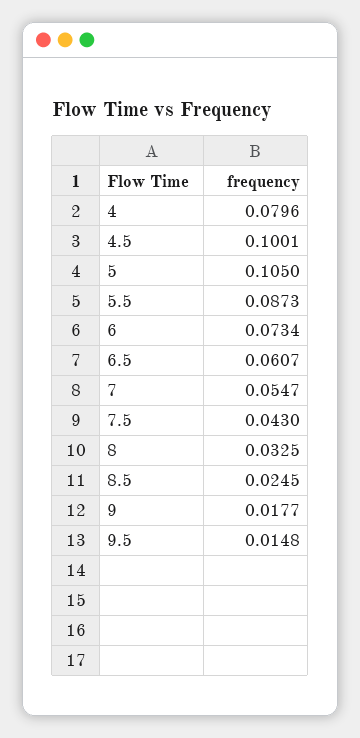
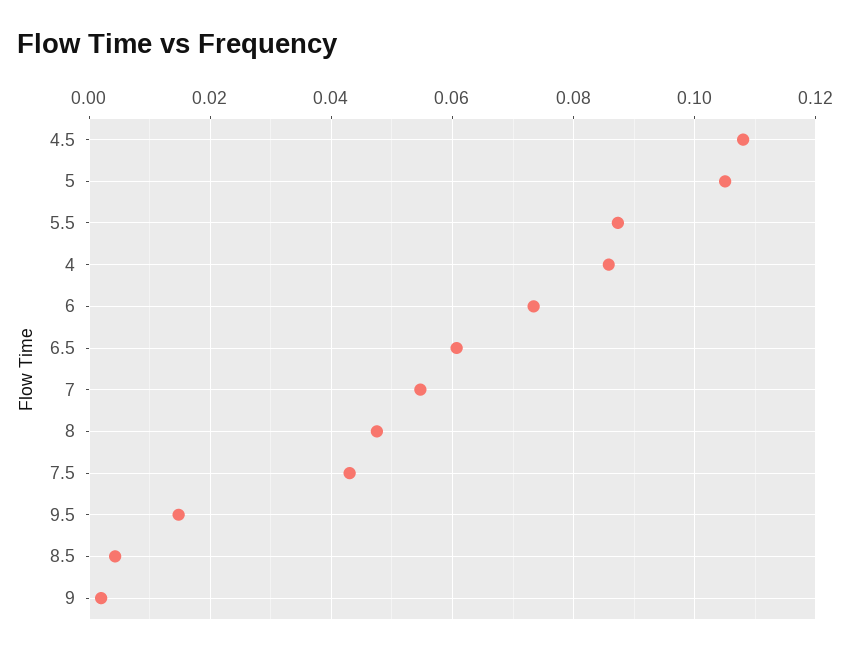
  {
-   "4": 0.0796,
+   "4": 0.086,
-   "4.5": 0.1001,
+   "4.5": 0.108,
    "5": 0.105,
    "5.5": 0.0873,
    "6": 0.0734,
    "6.5": 0.0607,
    "7": 0.0547,
    "7.5": 0.043,
-   "8": 0.0325,
+   "8": 0.048,
-   "8.5": 0.0245,
+   "8.5": 0.004,
-   "9": 0.0177,
+   "9": 0.002,
    "9.5": 0.0148
  }

